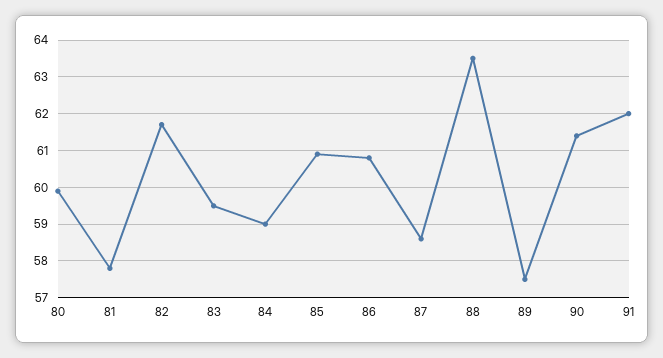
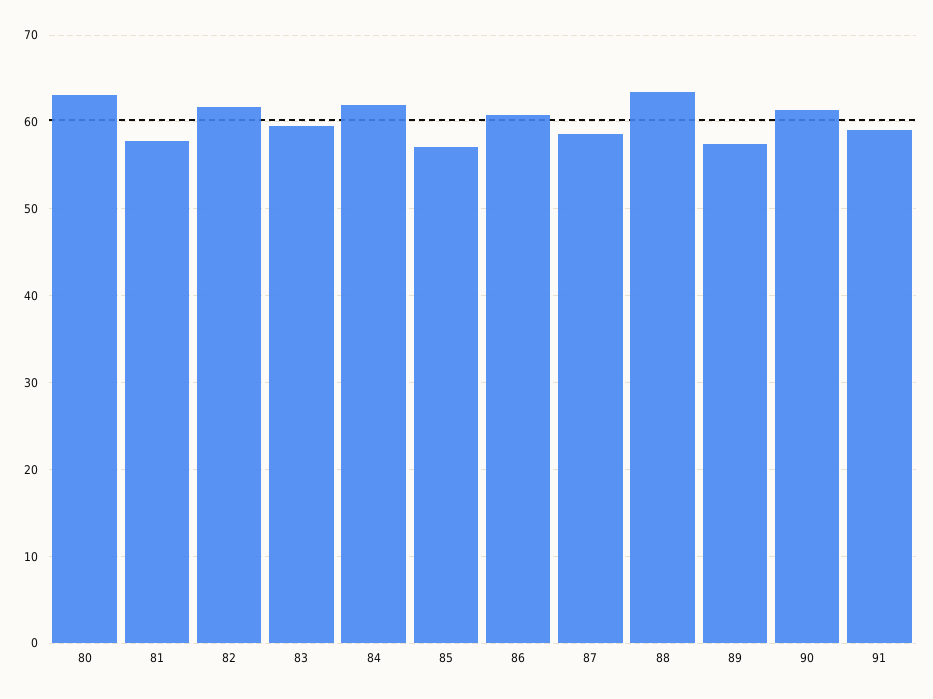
  {
-   "80": 60,
+   "80": 63,
    "81": 58,
    "82": 61.5,
    "83": 59.5,
-   "84": 59,
+   "84": 62,
-   "85": 61,
+   "85": 57,
    "86": 61,
    "87": 58.5,
    "88": 63.5,
    "89": 57.5,
    "90": 61.5,
-   "91": 62
+   "91": 59
  }

